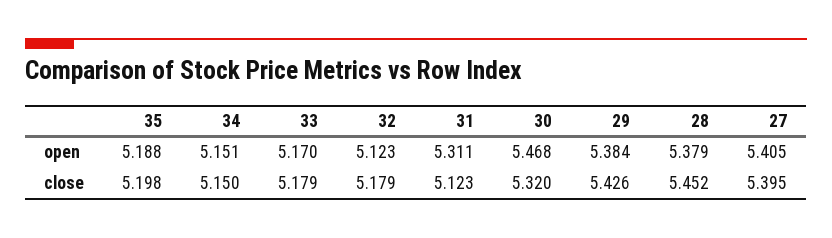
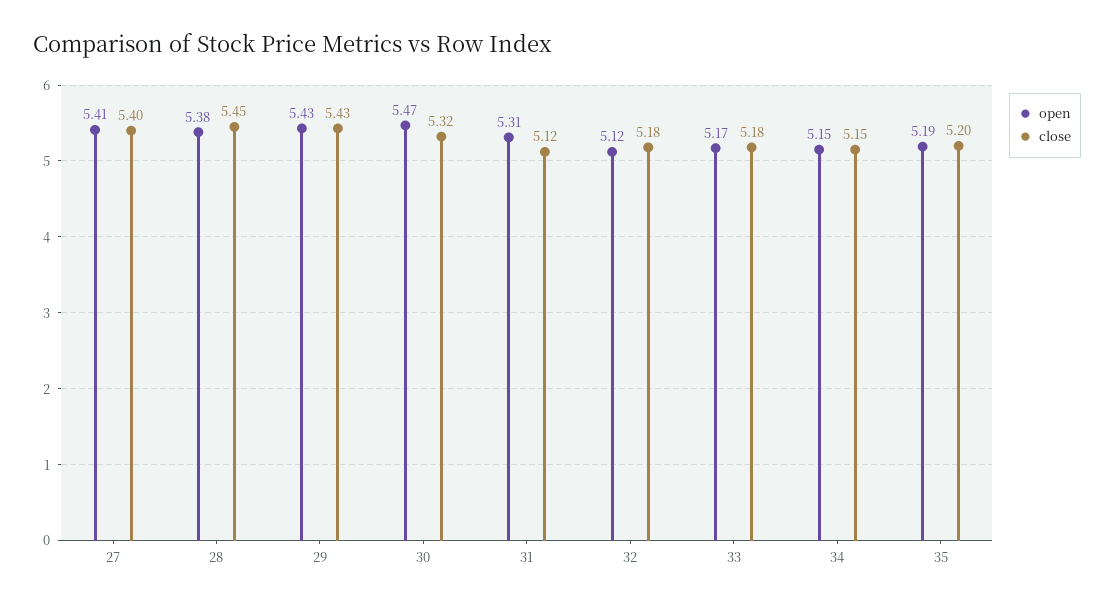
  {
    "open": {
      "35": 5.188,
      "34": 5.151,
      "33": 5.17,
      "32": 5.123,
      "31": 5.311,
      "30": 5.468,
-     "29": 5.384,
+     "29": 5.43,
      "28": 5.379,
      "27": 5.405
    },
    "close": {
      "35": 5.198,
      "34": 5.15,
      "33": 5.179,
      "32": 5.179,
      "31": 5.123,
      "30": 5.32,
      "29": 5.426,
      "28": 5.452,
      "27": 5.395
    }
  }

